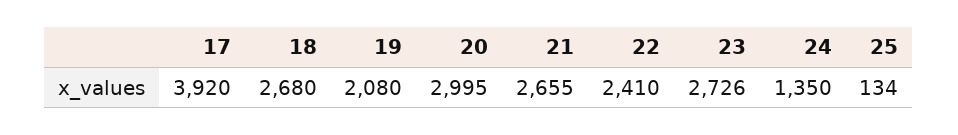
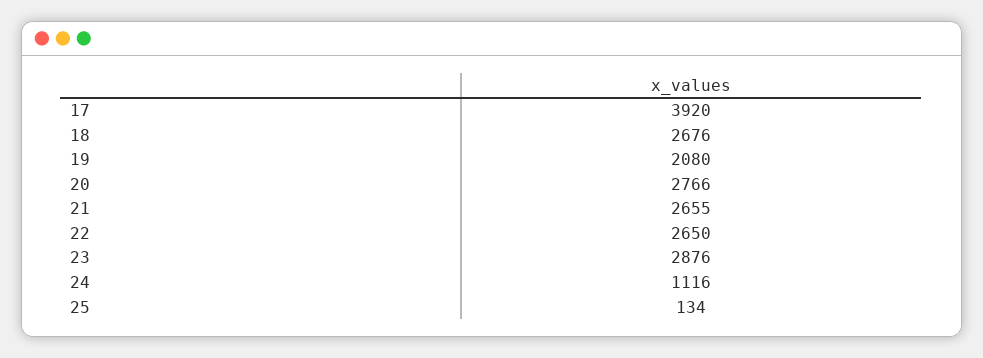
  {
    "17": 3920,
-   "18": 2680,
+   "18": 2676,
    "19": 2080,
-   "20": 2995,
+   "20": 2766,
    "21": 2655,
-   "22": 2410,
+   "22": 2650,
-   "23": 2726,
+   "23": 2876,
-   "24": 1350,
+   "24": 1116,
    "25": 134
  }

